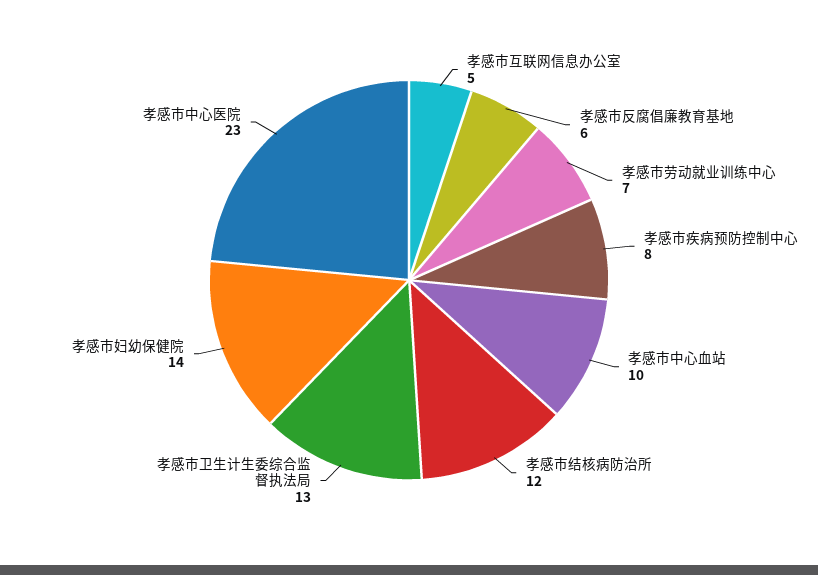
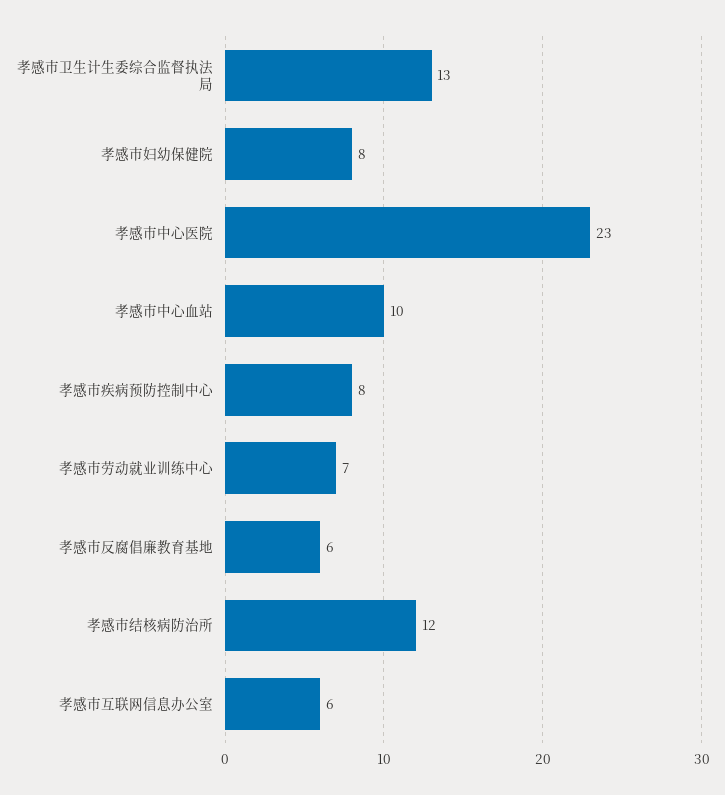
  {
-   "孝感市互联网信息办公室": 5,
+   "孝感市互联网信息办公室": 6,
    "孝感市反腐倡廉教育基地": 6,
    "孝感市劳动就业训练中心": 7,
    "孝感市疾病预防控制中心": 8,
    "孝感市中心血站": 10,
    "孝感市结核病防治所": 12,
    "孝感市卫生计生委综合监督执法局": 13,
-   "孝感市妇幼保健院": 14,
+   "孝感市妇幼保健院": 8,
    "孝感市中心医院": 23
  }

